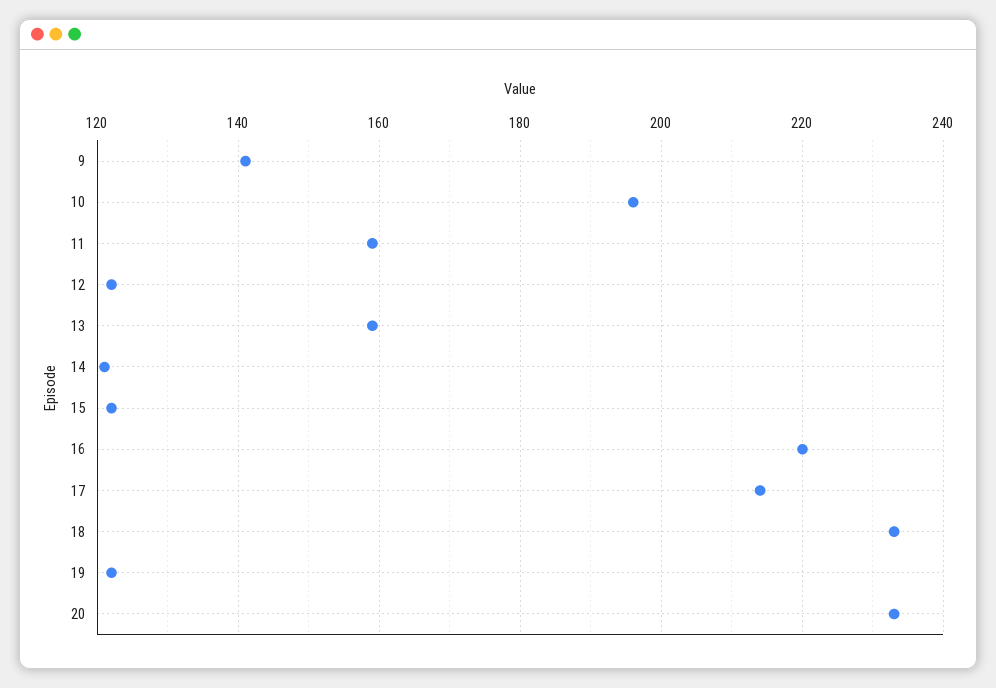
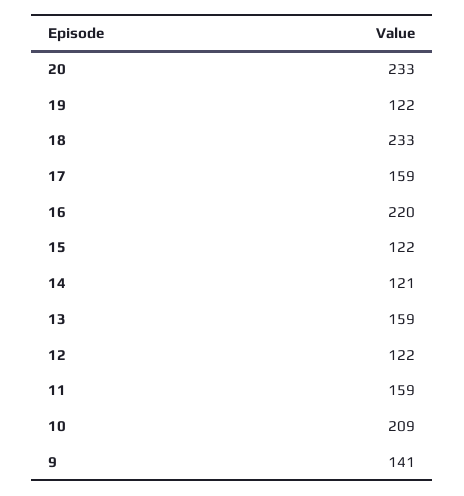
  {
    "9": 141,
-   "10": 195,
+   "10": 209,
    "11": 159,
    "12": 122,
    "13": 159,
    "14": 121,
    "15": 122,
    "16": 220,
-   "17": 215,
+   "17": 159,
    "18": 233,
    "19": 122,
    "20": 233
  }

